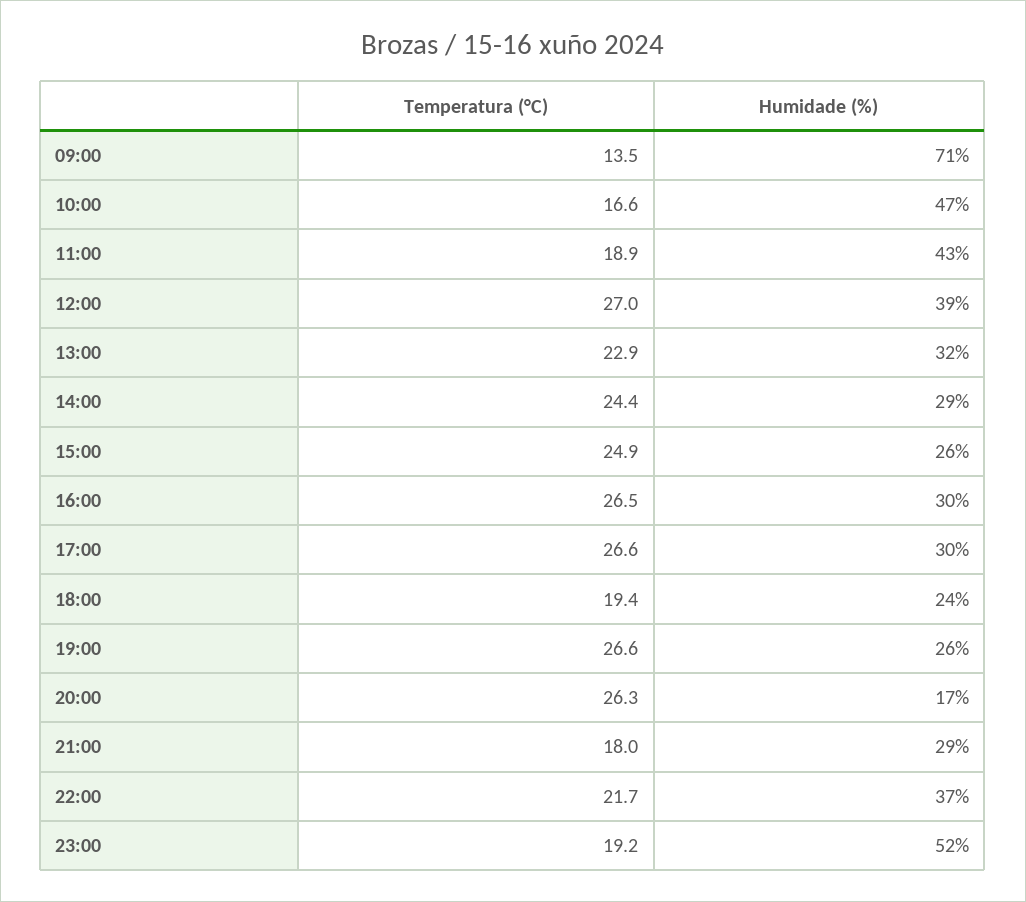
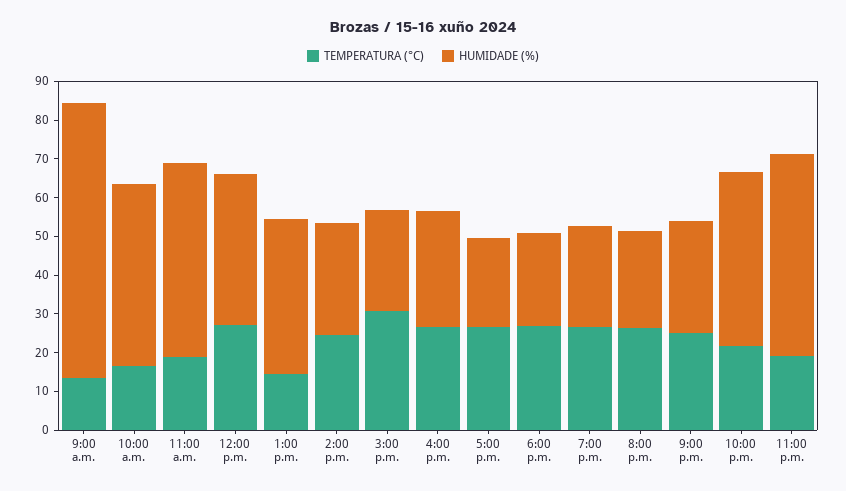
  {
    "Temperatura (°C)": {
      "09:00": 13.5,
      "10:00": 16.6,
      "11:00": 18.9,
      "12:00": 27,
-     "13:00": 22.9,
+     "13:00": 15,
      "14:00": 24.4,
-     "15:00": 24.9,
+     "15:00": 30,
      "16:00": 26.5,
      "17:00": 26.6,
-     "18:00": 19.4,
+     "18:00": 27.5,
      "19:00": 26.6,
      "20:00": 26.3,
-     "21:00": 18,
+     "21:00": 25,
      "22:00": 21.7,
      "23:00": 19.2
    },
    "Humidade (%)": {
      "09:00": 71,
      "10:00": 47,
-     "11:00": 43,
+     "11:00": 50,
      "12:00": 39,
-     "13:00": 32,
+     "13:00": 40,
      "14:00": 29,
      "15:00": 26,
      "16:00": 30,
-     "17:00": 30,
+     "17:00": 22.5,
      "18:00": 24,
      "19:00": 26,
-     "20:00": 17,
+     "20:00": 25,
      "21:00": 29,
-     "22:00": 37,
+     "22:00": 45,
      "23:00": 52
    }
  }

